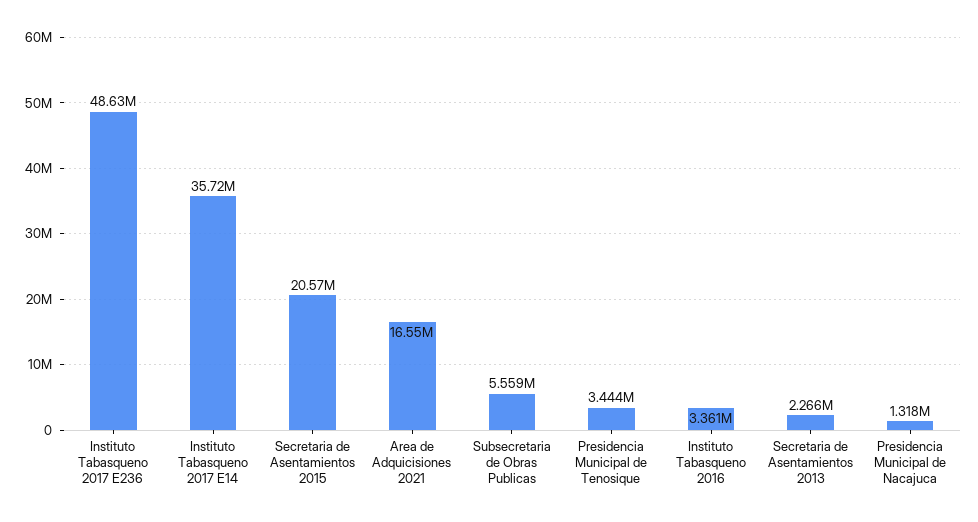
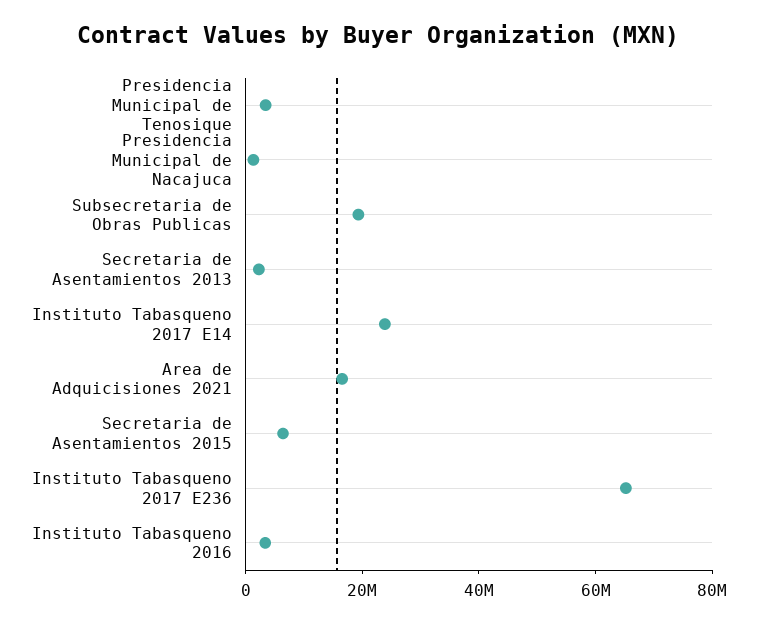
  {
-   "Instituto Tabasqueno 2017 E236": 48630000,
+   "Instituto Tabasqueno 2017 E236": 65000000,
-   "Instituto Tabasqueno 2017 E14": 35720000,
+   "Instituto Tabasqueno 2017 E14": 25000000,
-   "Secretaria de Asentamientos 2015": 20570000,
+   "Secretaria de Asentamientos 2015": 5000000,
    "Area de Adquicisiones 2021": 16550000,
-   "Subsecretaria de Obras Publicas": 5559000,
+   "Subsecretaria de Obras Publicas": 20000000,
    "Presidencia Municipal de Tenosique": 3444000,
    "Instituto Tabasqueno 2016": 3361000,
    "Secretaria de Asentamientos 2013": 2266000,
    "Presidencia Municipal de Nacajuca": 1318000
  }

